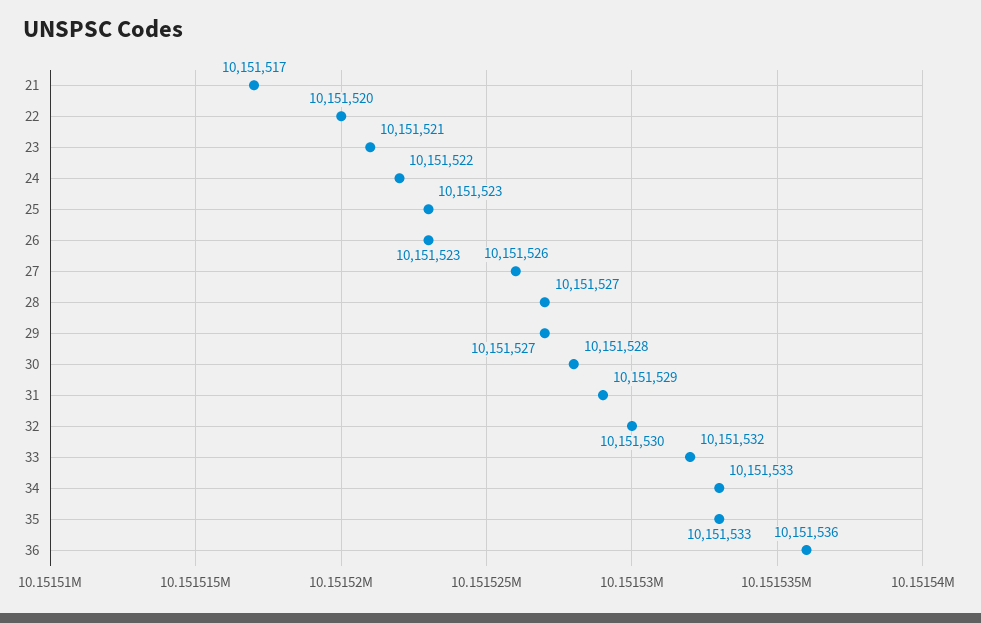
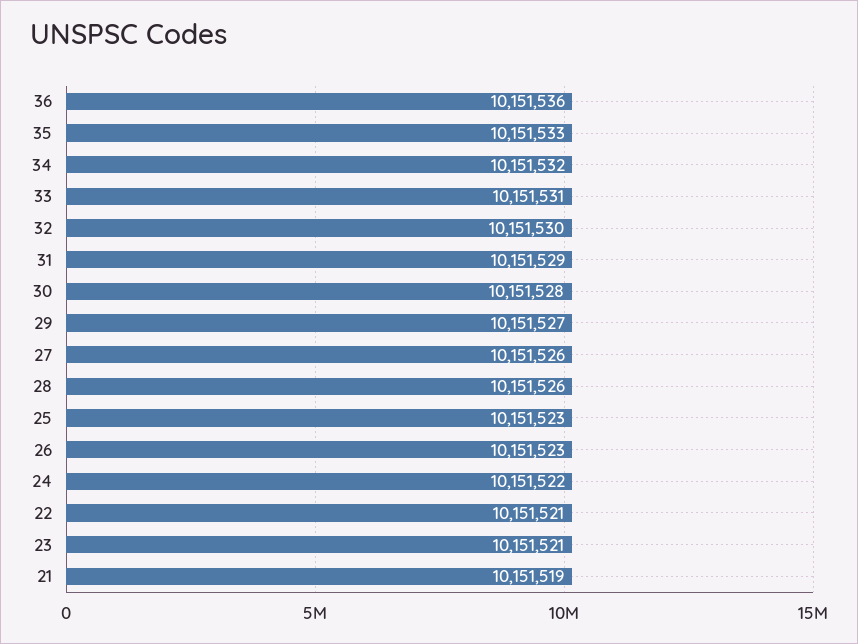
  {
-   "21": 10151517,
+   "21": 10151519,
-   "22": 10151520,
+   "22": 10151521,
    "23": 10151521,
    "24": 10151522,
    "25": 10151523,
    "26": 10151523,
    "27": 10151526,
-   "28": 10151527,
+   "28": 10151526,
    "29": 10151527,
    "30": 10151528,
    "31": 10151529,
    "32": 10151530,
-   "33": 10151532,
+   "33": 10151531,
-   "34": 10151533,
+   "34": 10151532,
    "35": 10151533,
    "36": 10151536
  }

